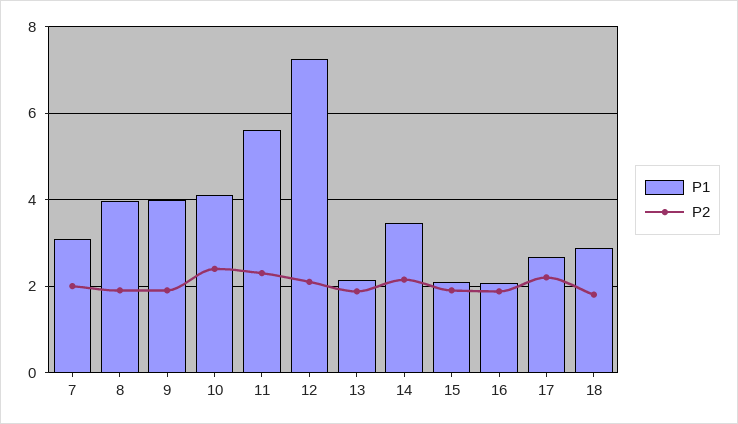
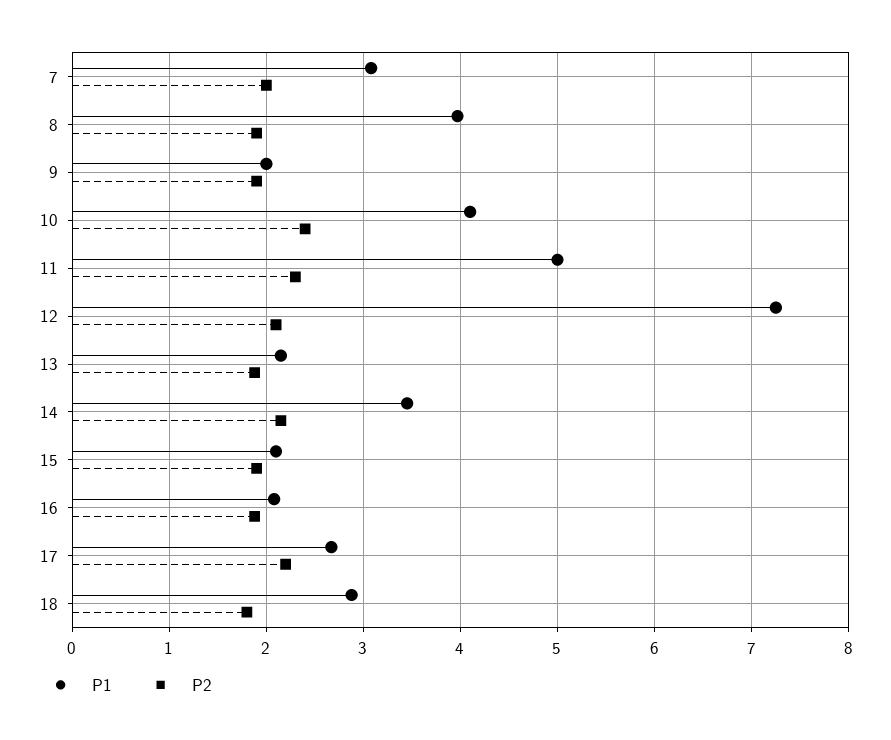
  {
    "P1": {
      "7": 3.1,
      "8": 4,
-     "9": 4,
+     "9": 2,
      "10": 4.1,
-     "11": 5.6,
+     "11": 5,
      "12": 7.3,
      "13": 2.2,
      "14": 3.5,
      "15": 2.1,
      "16": 2.1,
      "17": 2.7,
      "18": 2.9
    },
    "P2": {
      "7": 2,
      "8": 1.9,
      "9": 1.9,
      "10": 2.4,
      "11": 2.3,
      "12": 2.1,
      "13": 1.9,
      "14": 2.2,
      "15": 1.9,
      "16": 1.9,
      "17": 2.2,
      "18": 1.8
    }
  }

